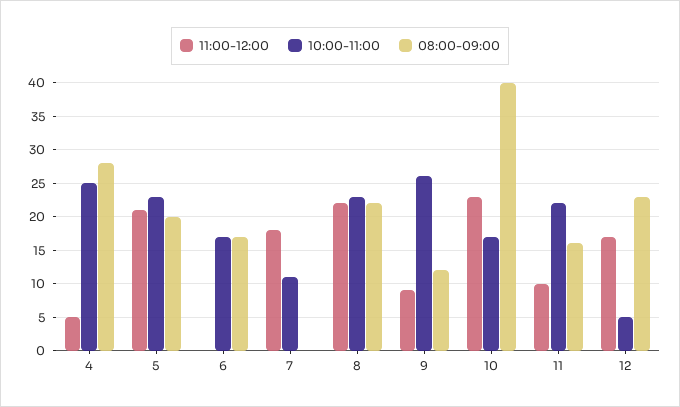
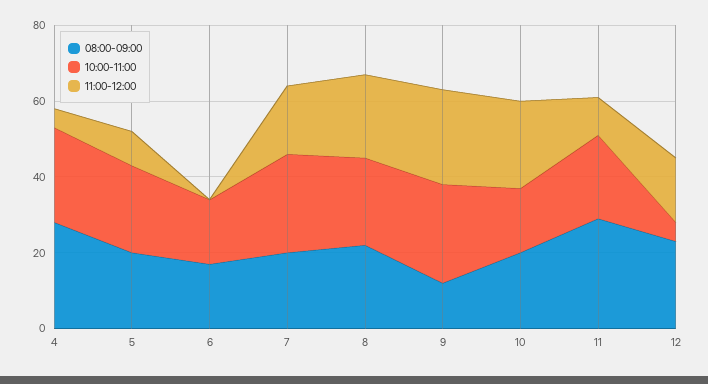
  {
    "11:00-12:00": {
      "4": 5,
-     "5": 21,
+     "5": 10,
      "6": 0,
      "7": 18,
      "8": 22,
-     "9": 9,
+     "9": 25,
      "10": 23,
      "11": 10,
      "12": 17
    },
    "10:00-11:00": {
      "4": 25,
      "5": 23,
      "6": 17,
-     "7": 11,
+     "7": 25,
      "8": 23,
      "9": 26,
      "10": 17,
      "11": 22,
      "12": 5
    },
    "08:00-09:00": {
      "4": 28,
      "5": 20,
      "6": 17,
-     "7": 0,
+     "7": 20,
      "8": 22,
      "9": 12,
-     "10": 40,
+     "10": 20,
-     "11": 16,
+     "11": 30,
      "12": 23
    }
  }

